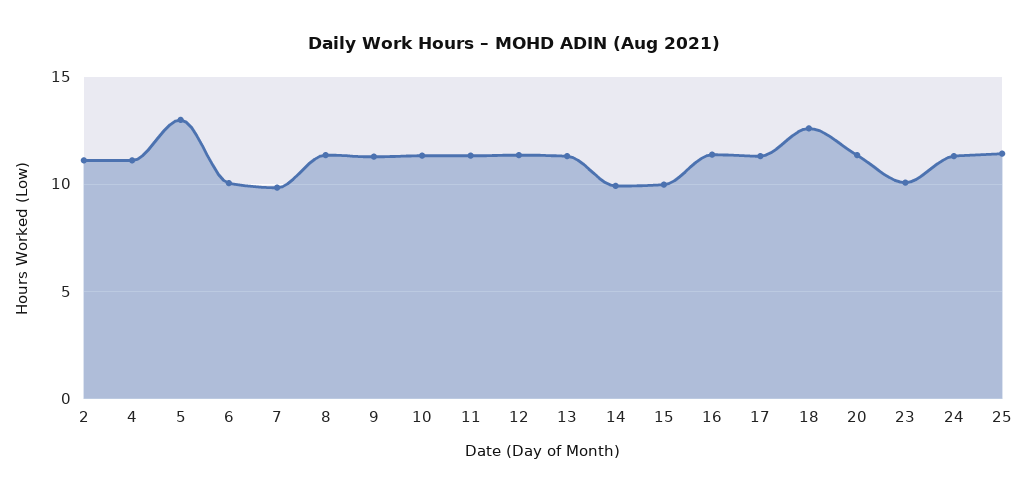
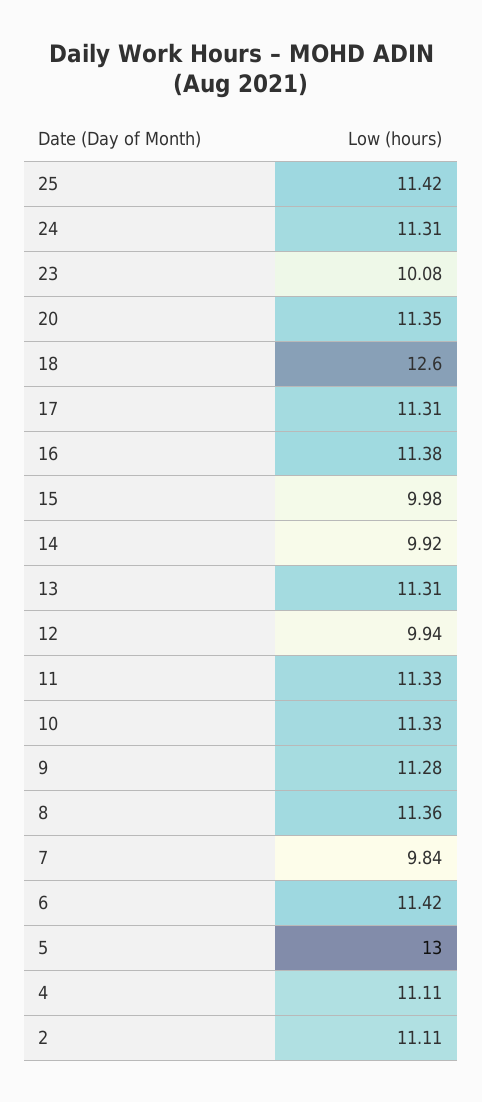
  {
    "2": 11.11,
    "4": 11.11,
    "5": 13,
-   "6": 10,
+   "6": 11.42,
    "7": 9.84,
    "8": 11.36,
    "9": 11.28,
    "10": 11.33,
    "11": 11.33,
-   "12": 11.5,
+   "12": 9.94,
    "13": 11.31,
    "14": 9.92,
    "15": 9.98,
    "16": 11.38,
    "17": 11.31,
    "18": 12.6,
    "20": 11.35,
    "23": 10.08,
    "24": 11.31,
    "25": 11.42
  }

